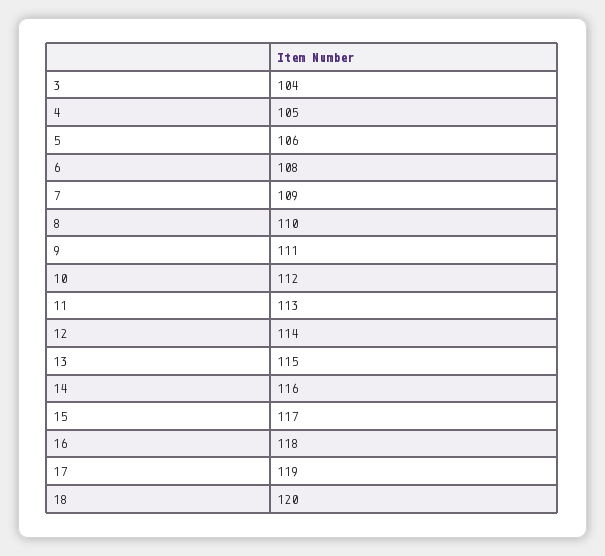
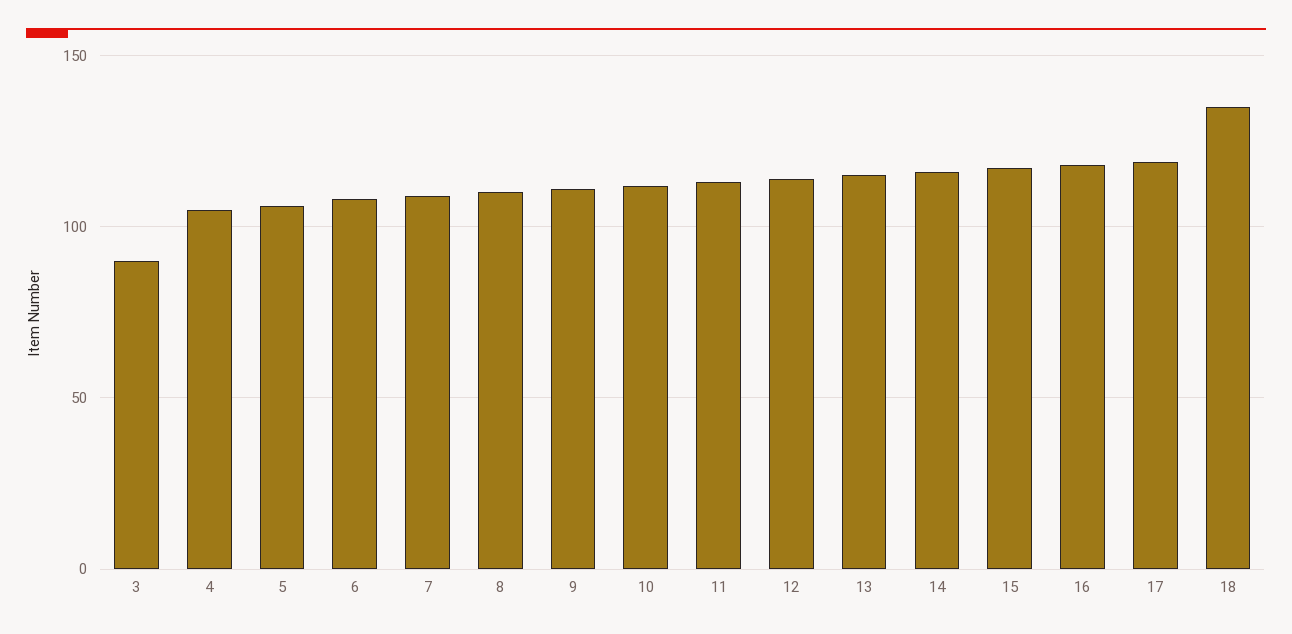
  {
-   "3": 104,
+   "3": 90,
    "4": 105,
    "5": 106,
    "6": 108,
    "7": 109,
    "8": 110,
    "9": 111,
    "10": 112,
    "11": 113,
    "12": 114,
    "13": 115,
    "14": 116,
    "15": 117,
    "16": 118,
    "17": 119,
-   "18": 120
+   "18": 135
  }

